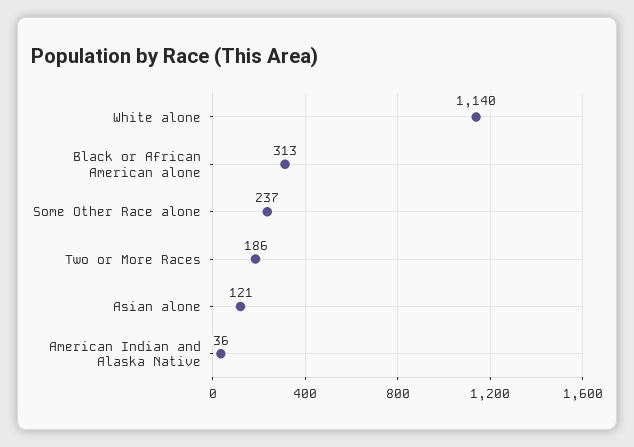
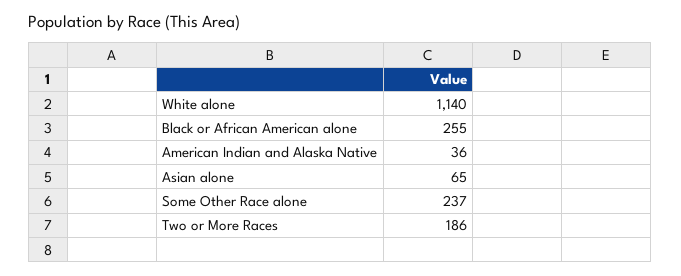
  {
    "White alone": 1140,
-   "Black or African American alone": 313,
+   "Black or African American alone": 255,
    "Some Other Race alone": 237,
    "Two or More Races": 186,
-   "Asian alone": 121,
+   "Asian alone": 65,
    "American Indian and Alaska Native": 36
  }

